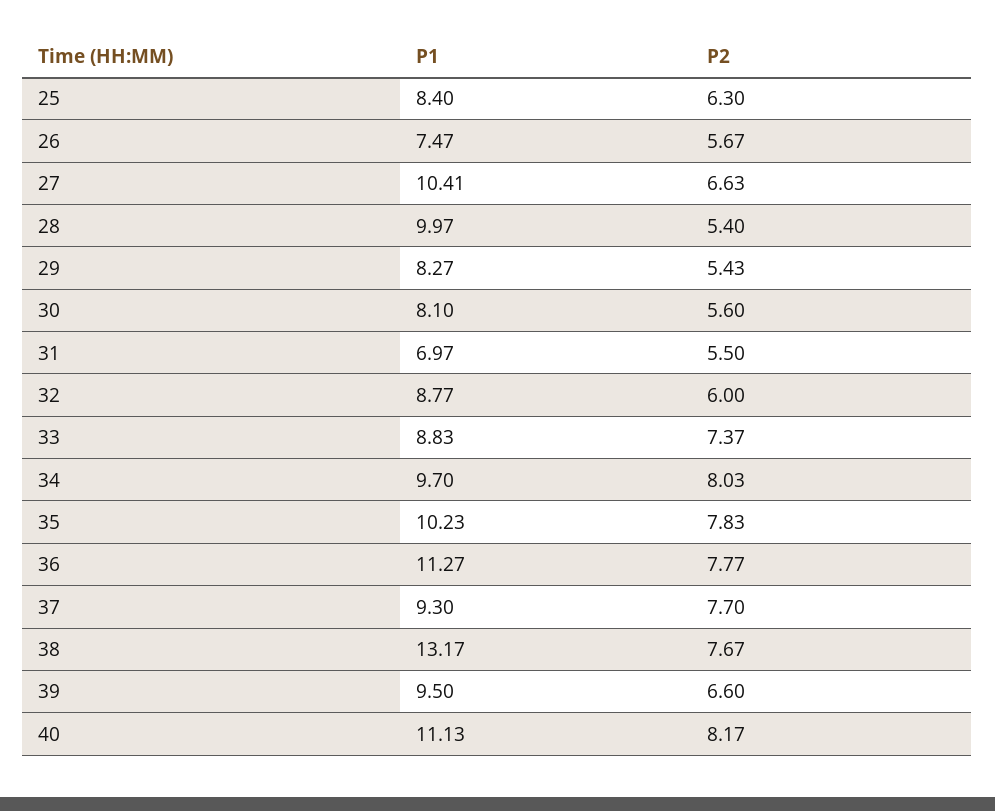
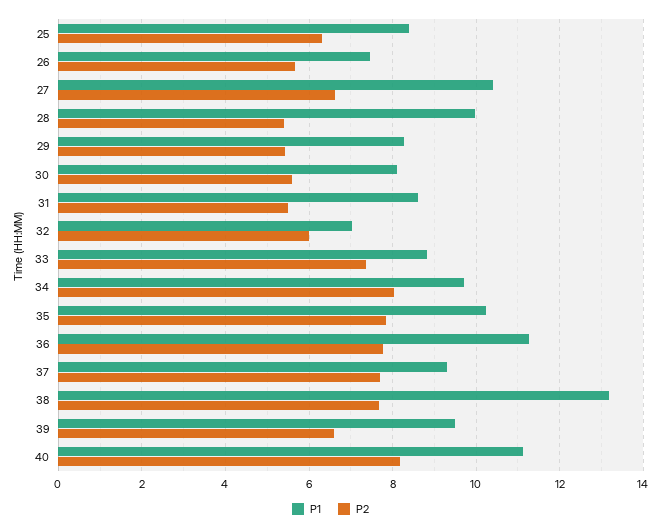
  {
    "P1": {
      "25": 8.4,
      "26": 7.47,
      "27": 10.41,
      "28": 9.97,
      "29": 8.27,
      "30": 8.1,
-     "31": 6.97,
+     "31": 8.6,
-     "32": 8.77,
+     "32": 7,
      "33": 8.83,
      "34": 9.7,
      "35": 10.23,
      "36": 11.27,
      "37": 9.3,
      "38": 13.17,
      "39": 9.5,
      "40": 11.13
    },
    "P2": {
      "25": 6.3,
      "26": 5.67,
      "27": 6.63,
      "28": 5.4,
      "29": 5.43,
      "30": 5.6,
      "31": 5.5,
      "32": 6,
      "33": 7.37,
      "34": 8.03,
      "35": 7.83,
      "36": 7.77,
      "37": 7.7,
      "38": 7.67,
      "39": 6.6,
      "40": 8.17
    }
  }

